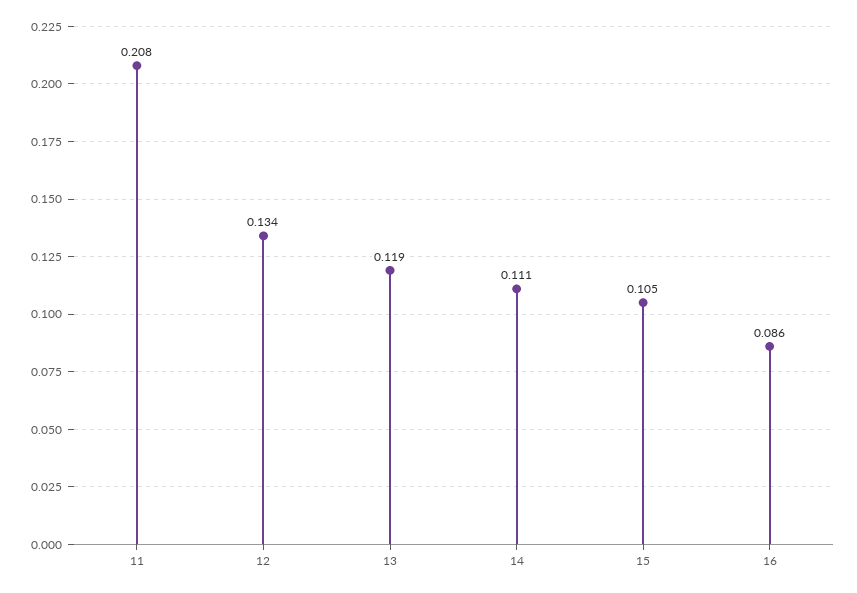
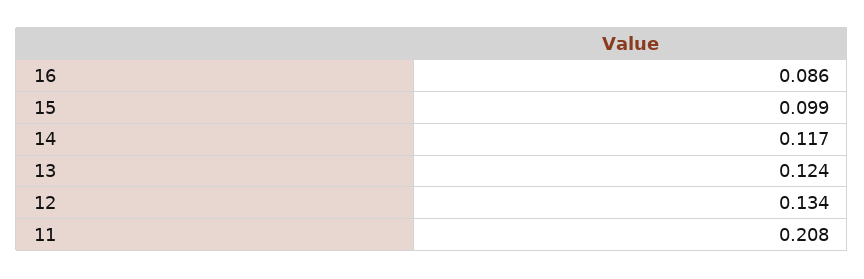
  {
    "11": 0.208,
    "12": 0.134,
-   "13": 0.119,
+   "13": 0.124,
-   "14": 0.111,
+   "14": 0.117,
-   "15": 0.105,
+   "15": 0.099,
    "16": 0.086
  }

